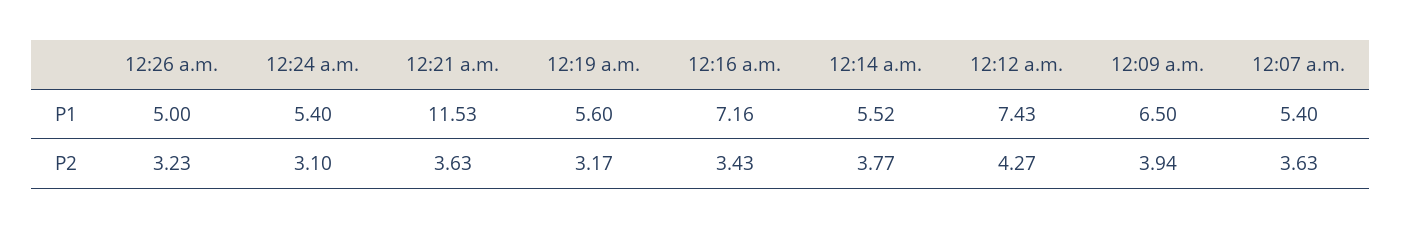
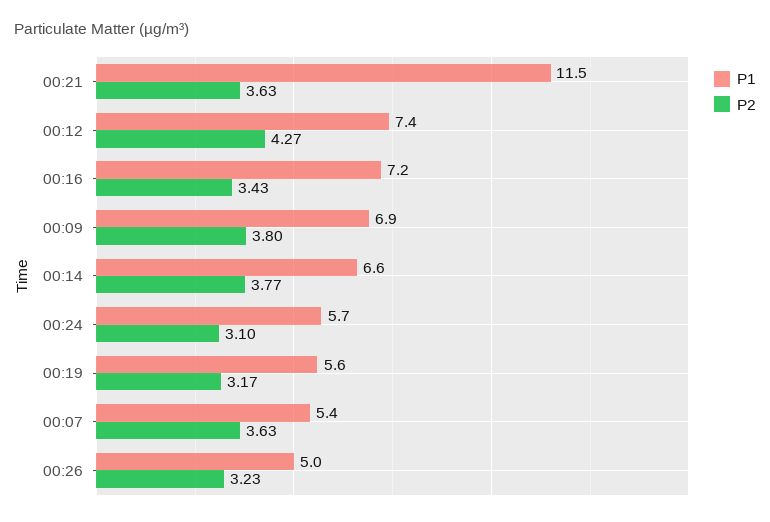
  {
    "P1": {
      "12:26 a.m.": 5,
-     "12:24 a.m.": 5.4,
+     "12:24 a.m.": 5.7,
      "12:21 a.m.": 11.53,
      "12:19 a.m.": 5.6,
      "12:16 a.m.": 7.16,
-     "12:14 a.m.": 5.52,
+     "12:14 a.m.": 6.6,
      "12:12 a.m.": 7.43,
-     "12:09 a.m.": 6.5,
+     "12:09 a.m.": 6.9,
      "12:07 a.m.": 5.4
    },
    "P2": {
      "12:26 a.m.": 3.23,
      "12:24 a.m.": 3.1,
      "12:21 a.m.": 3.63,
      "12:19 a.m.": 3.17,
      "12:16 a.m.": 3.43,
      "12:14 a.m.": 3.77,
      "12:12 a.m.": 4.27,
-     "12:09 a.m.": 3.94,
+     "12:09 a.m.": 3.8,
      "12:07 a.m.": 3.63
    }
  }

